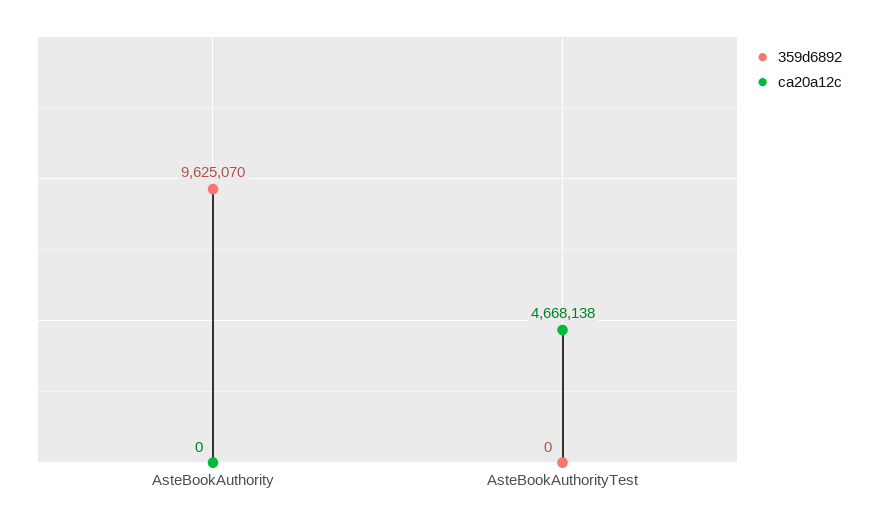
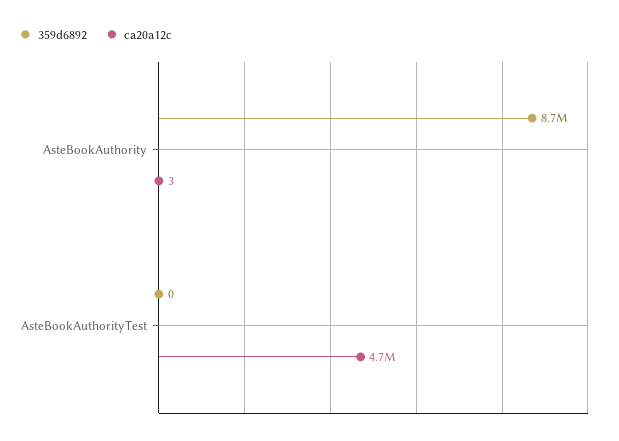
  {
    "359d6892": {
-     "AsteBookAuthority": 9625070,
+     "AsteBookAuthority": 8700000,
      "AsteBookAuthorityTest": 0
    },
    "ca20a12c": {
-     "AsteBookAuthority": 0,
+     "AsteBookAuthority": 3,
      "AsteBookAuthorityTest": 4668138
    }
  }

